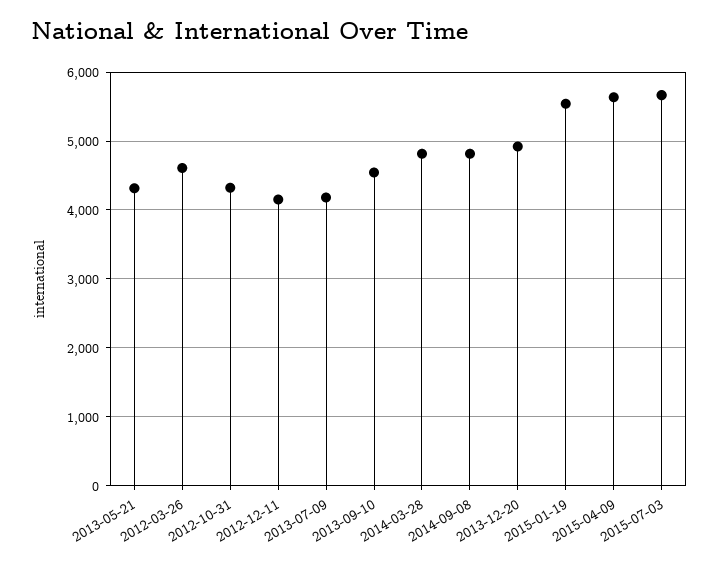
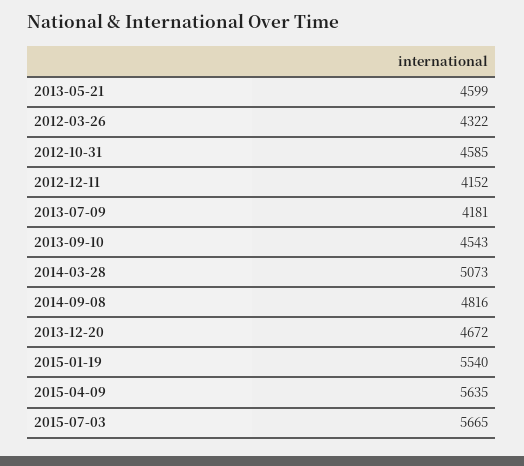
  {
-   "2013-05-21": 4300,
+   "2013-05-21": 4599,
-   "2012-03-26": 4600,
+   "2012-03-26": 4322,
-   "2012-10-31": 4300,
+   "2012-10-31": 4585,
    "2012-12-11": 4152,
    "2013-07-09": 4181,
    "2013-09-10": 4543,
-   "2014-03-28": 4800,
+   "2014-03-28": 5073,
    "2014-09-08": 4816,
-   "2013-12-20": 4900,
+   "2013-12-20": 4672,
    "2015-01-19": 5540,
    "2015-04-09": 5635,
    "2015-07-03": 5665
  }

